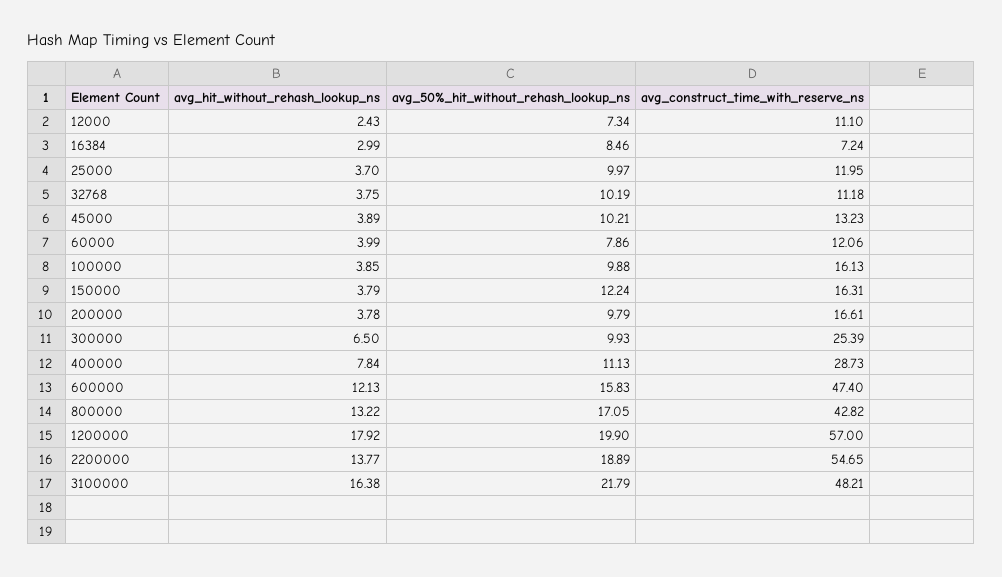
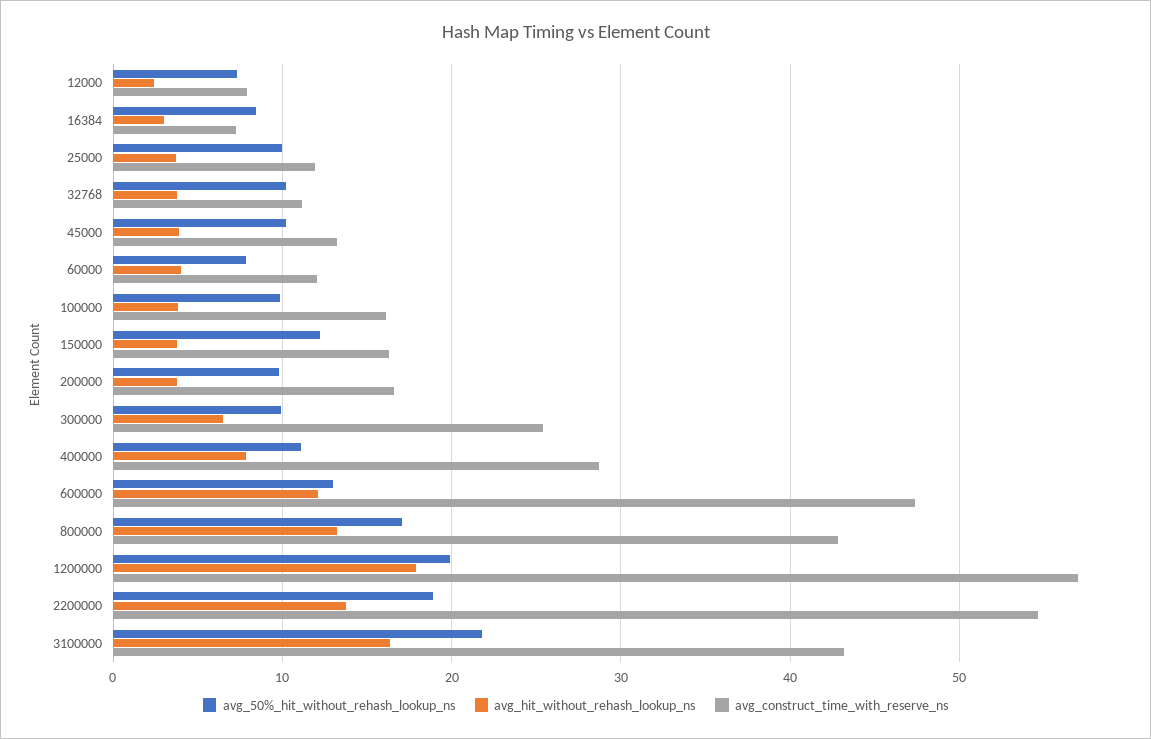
  {
    "avg_hit_without_rehash_lookup_ns": {
      "12000": 2.43,
      "16384": 2.99,
      "25000": 3.7,
      "32768": 3.75,
      "45000": 3.89,
      "60000": 3.99,
      "100000": 3.85,
      "150000": 3.79,
      "200000": 3.78,
      "300000": 6.5,
      "400000": 7.84,
      "600000": 12.13,
      "800000": 13.22,
      "1200000": 17.92,
      "2200000": 13.77,
      "3100000": 16.38
    },
    "avg_50%_hit_without_rehash_lookup_ns": {
      "12000": 7.34,
      "16384": 8.46,
      "25000": 9.97,
      "32768": 10.19,
      "45000": 10.21,
      "60000": 7.86,
      "100000": 9.88,
      "150000": 12.24,
      "200000": 9.79,
      "300000": 9.93,
      "400000": 11.13,
-     "600000": 15.83,
+     "600000": 13,
      "800000": 17.05,
      "1200000": 19.9,
      "2200000": 18.89,
      "3100000": 21.79
    },
    "avg_construct_time_with_reserve_ns": {
-     "12000": 11.1,
+     "12000": 8,
      "16384": 7.24,
      "25000": 11.95,
      "32768": 11.18,
      "45000": 13.23,
      "60000": 12.06,
      "100000": 16.13,
      "150000": 16.31,
      "200000": 16.61,
      "300000": 25.39,
      "400000": 28.73,
      "600000": 47.4,
      "800000": 42.82,
      "1200000": 57,
      "2200000": 54.65,
-     "3100000": 48.21
+     "3100000": 43
    }
  }

